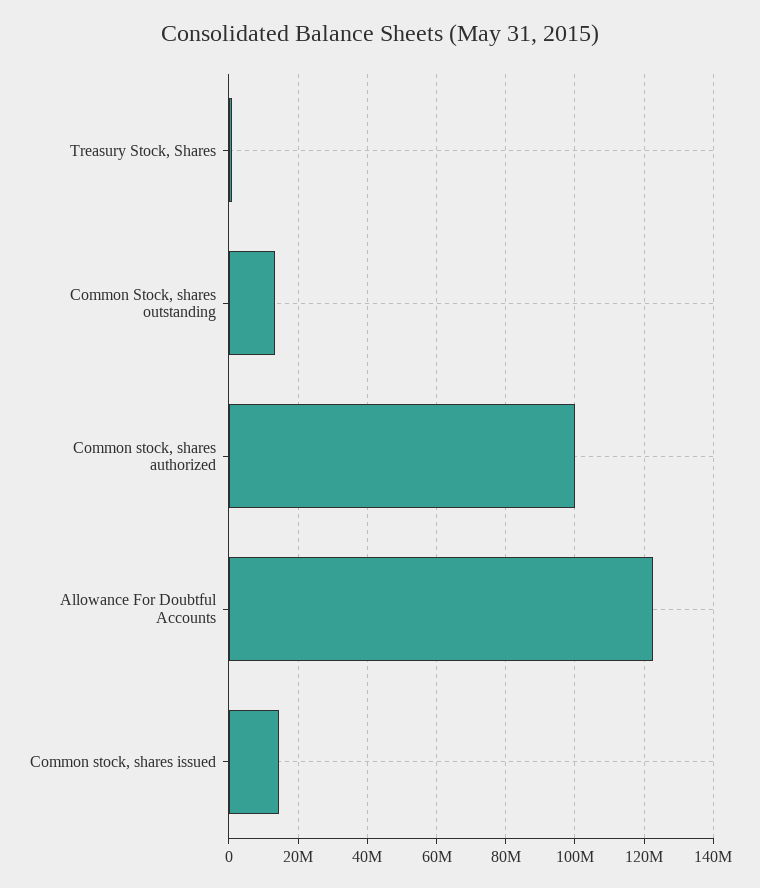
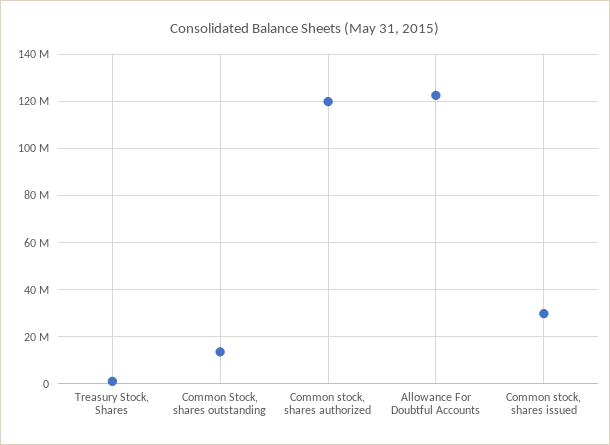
  {
    "Treasury Stock, Shares": 0,
    "Common Stock, shares outstanding": 14000000,
-   "Common stock, shares authorized": 100000000,
+   "Common stock, shares authorized": 120000000,
    "Allowance For Doubtful Accounts": 122000000,
-   "Common stock, shares issued": 14000000
+   "Common stock, shares issued": 30000000
  }

